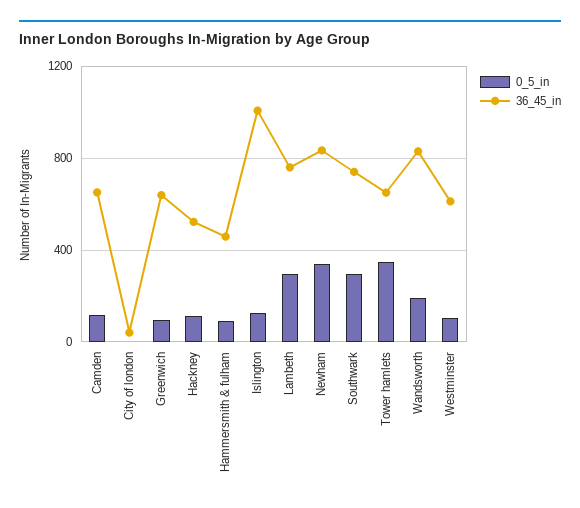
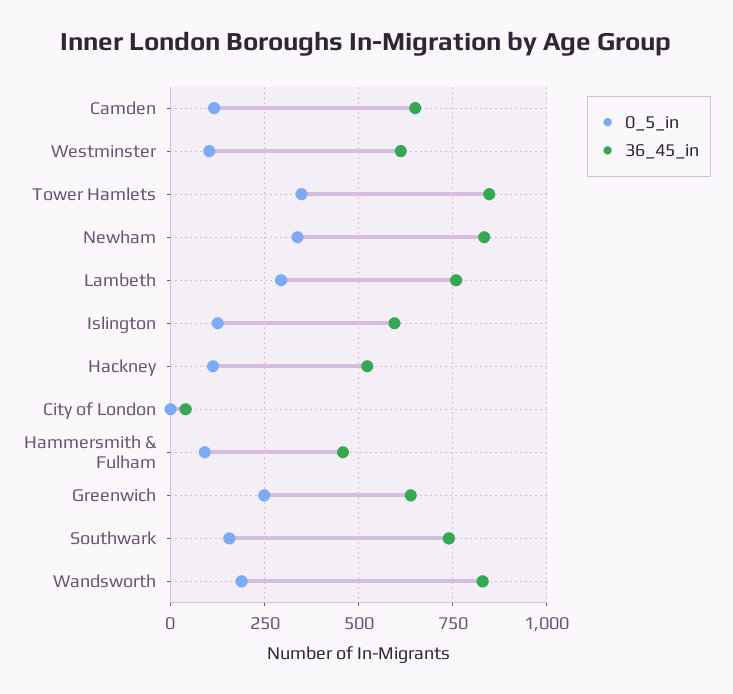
  {
    "0_5_in": {
      "Camden": 125,
      "City of london": 0,
-     "Greenwich": 100,
+     "Greenwich": 250,
      "Hackney": 125,
      "Hammersmith & fulham": 100,
      "Islington": 125,
      "Lambeth": 300,
      "Newham": 350,
-     "Southwark": 300,
+     "Southwark": 150,
      "Tower hamlets": 350,
      "Wandsworth": 200,
      "Westminster": 100
    },
    "36_45_in": {
      "Camden": 650,
      "City of london": 50,
      "Greenwich": 650,
      "Hackney": 525,
      "Hammersmith & fulham": 450,
-     "Islington": 1000,
+     "Islington": 600,
      "Lambeth": 750,
      "Newham": 825,
      "Southwark": 750,
-     "Tower hamlets": 650,
+     "Tower hamlets": 850,
      "Wandsworth": 825,
      "Westminster": 600
    }
  }

